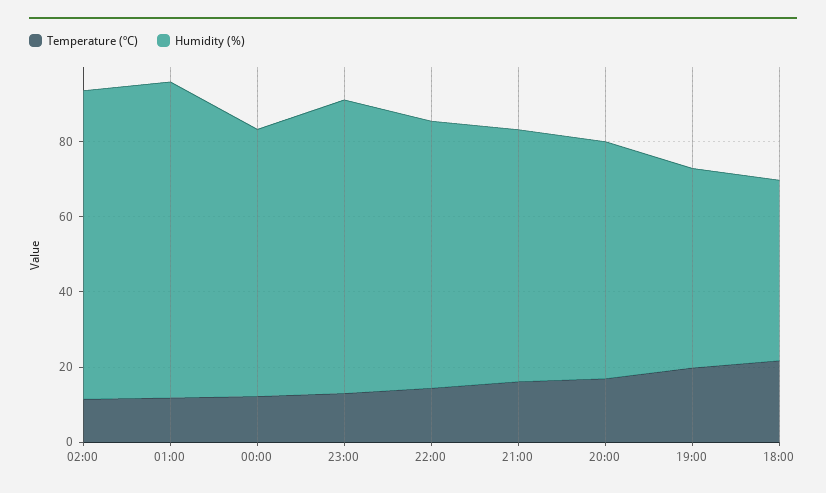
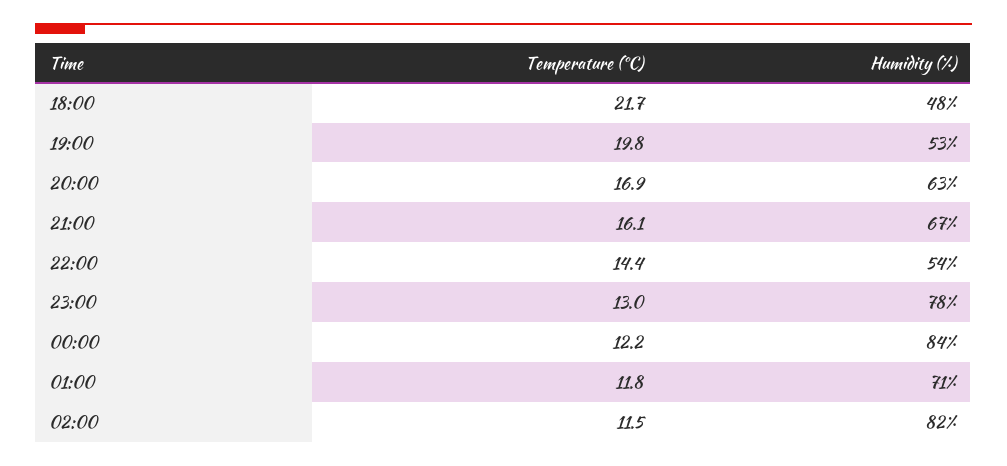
  {
    "Temperature (ºC)": {
      "02:00": 11.5,
      "01:00": 11.8,
      "00:00": 12.2,
      "23:00": 13,
      "22:00": 14.4,
      "21:00": 16.1,
      "20:00": 16.9,
      "19:00": 19.8,
      "18:00": 21.7
    },
    "Humidity (%)": {
      "02:00": 82,
-     "01:00": 85,
+     "01:00": 71,
-     "00:00": 70,
+     "00:00": 84,
      "23:00": 78,
-     "22:00": 70,
+     "22:00": 54,
      "21:00": 67,
      "20:00": 63,
      "19:00": 53,
      "18:00": 48
    }
  }

